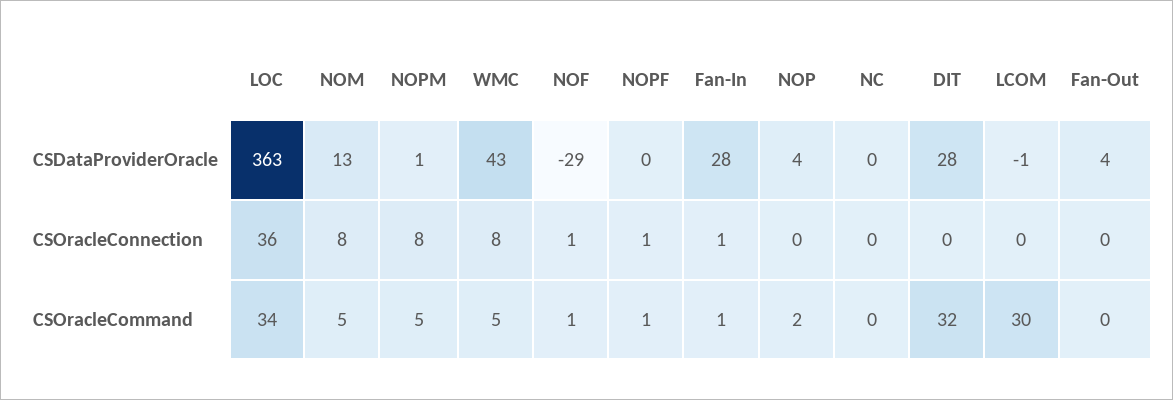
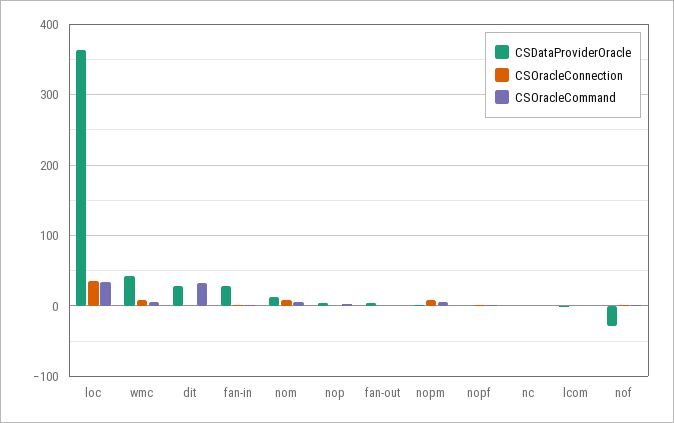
  {
    "CSDataProviderOracle": {
      "LOC": 363,
      "NOM": 13,
      "NOPM": 1,
      "WMC": 43,
      "NOF": -29,
      "NOPF": 0,
      "Fan-In": 28,
      "NOP": 4,
      "NC": 0,
      "DIT": 28,
      "LCOM": -1,
      "Fan-Out": 4
    },
    "CSOracleConnection": {
      "LOC": 36,
      "NOM": 8,
      "NOPM": 8,
      "WMC": 8,
      "NOF": 1,
      "NOPF": 1,
      "Fan-In": 1,
      "NOP": 0,
      "NC": 0,
      "DIT": 0,
      "LCOM": 0,
      "Fan-Out": 0
    },
    "CSOracleCommand": {
      "LOC": 34,
      "NOM": 5,
      "NOPM": 5,
      "WMC": 5,
      "NOF": 1,
      "NOPF": 1,
      "Fan-In": 1,
      "NOP": 2,
      "NC": 0,
      "DIT": 32,
-     "LCOM": 30,
+     "LCOM": 0,
      "Fan-Out": 0
    }
  }

